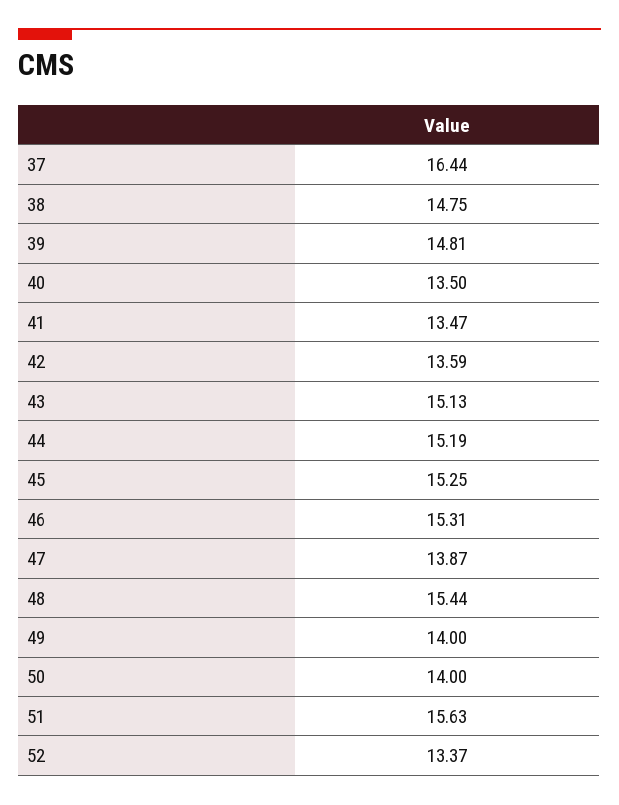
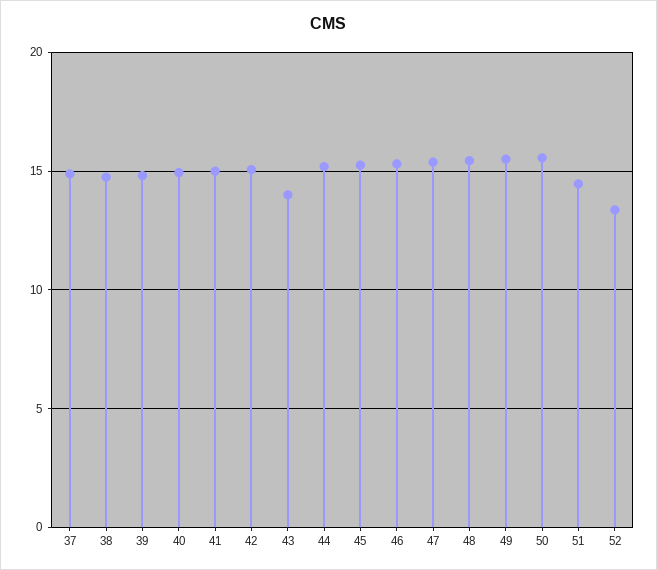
  {
-   "37": 16.44,
+   "37": 15,
    "38": 14.75,
    "39": 14.81,
-   "40": 13.5,
+   "40": 15,
-   "41": 13.47,
+   "41": 15,
-   "42": 13.59,
+   "42": 15,
-   "43": 15.13,
+   "43": 14,
    "44": 15.19,
    "45": 15.25,
    "46": 15.31,
-   "47": 13.87,
+   "47": 15.5,
    "48": 15.44,
-   "49": 14,
+   "49": 15.5,
-   "50": 14,
+   "50": 15.5,
-   "51": 15.63,
+   "51": 14.5,
    "52": 13.37
  }

